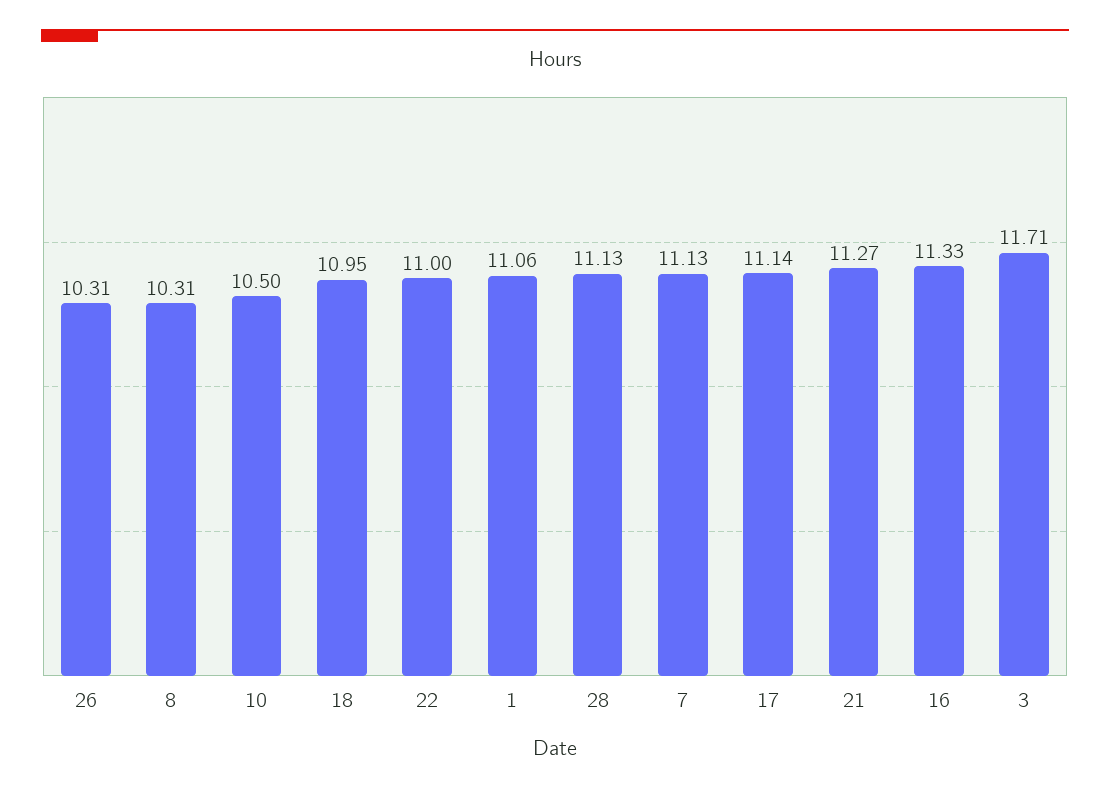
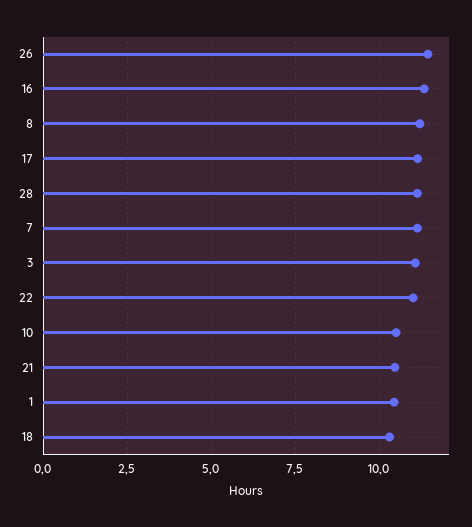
  {
-   "26": 10.31,
+   "26": 11.5,
-   "8": 10.31,
+   "8": 11.25,
    "10": 10.5,
-   "18": 10.95,
+   "18": 10.25,
    "22": 11,
-   "1": 11.06,
+   "1": 10.5,
    "28": 11.13,
    "7": 11.13,
    "17": 11.14,
-   "21": 11.27,
+   "21": 10.5,
    "16": 11.33,
-   "3": 11.71
+   "3": 11
  }

